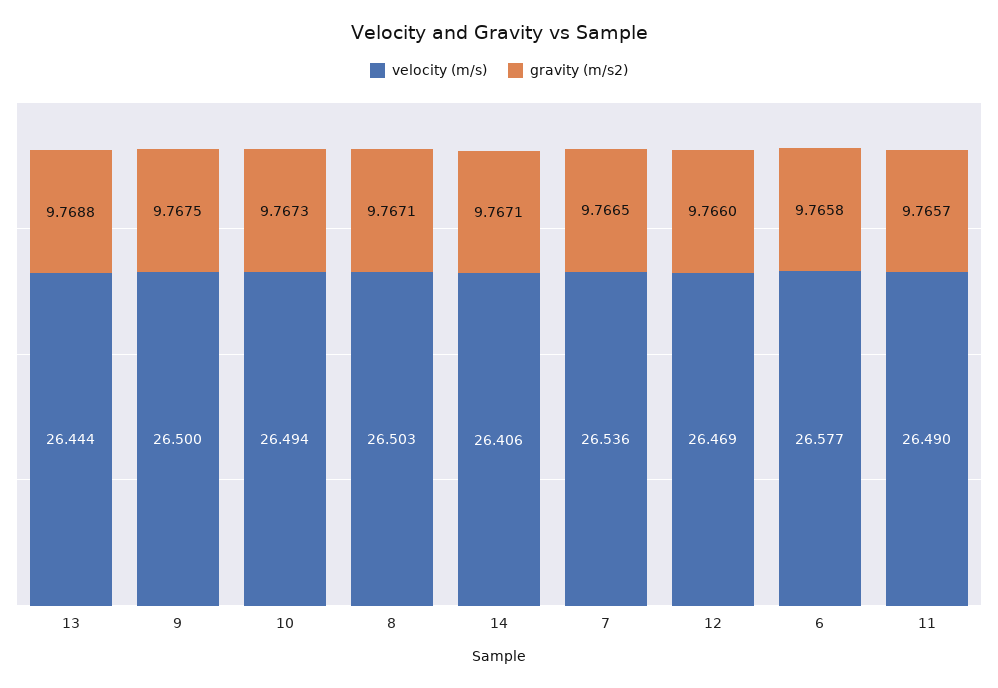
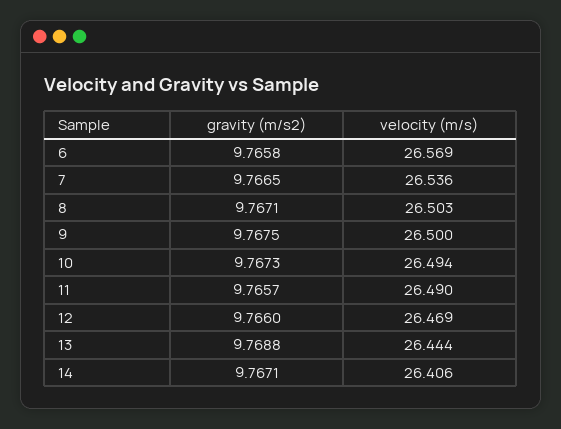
  {
    "velocity (m/s)": {
      "13": 26.444,
      "9": 26.5,
      "10": 26.494,
      "8": 26.503,
      "14": 26.406,
      "7": 26.536,
      "12": 26.469,
-     "6": 26.577,
+     "6": 26.569,
      "11": 26.49
    },
    "gravity (m/s2)": {
      "13": 9.7688,
      "9": 9.7675,
      "10": 9.7673,
      "8": 9.7671,
      "14": 9.7671,
      "7": 9.7665,
      "12": 9.766,
      "6": 9.7658,
      "11": 9.7657
    }
  }

